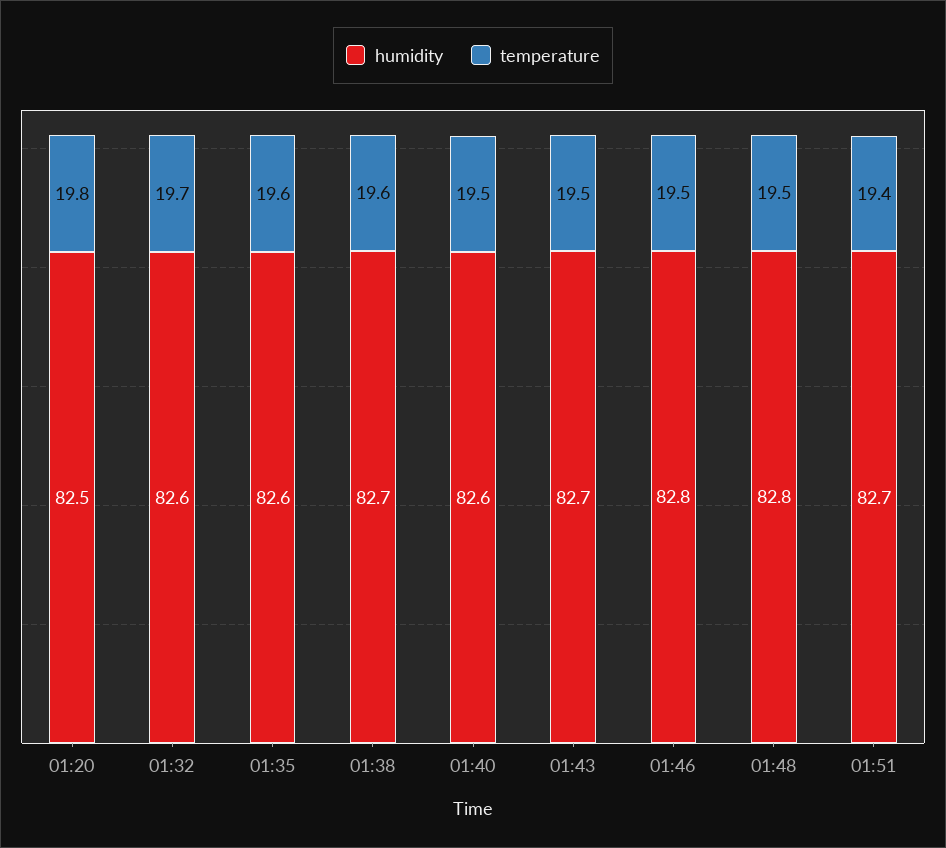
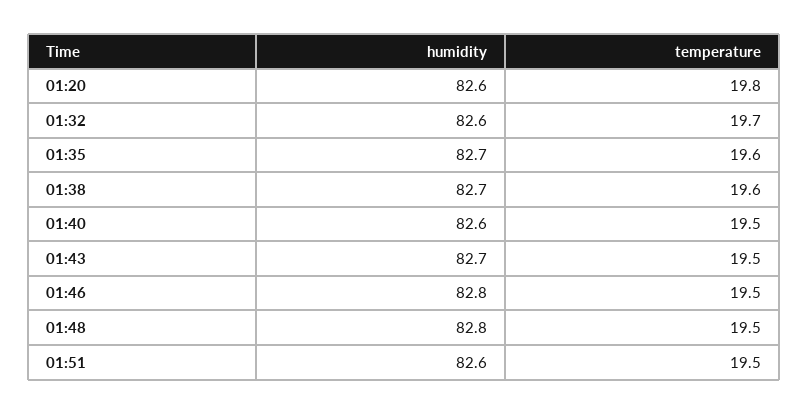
  {
    "humidity": {
-     "01:20": 82.5,
+     "01:20": 82.6,
      "01:32": 82.6,
-     "01:35": 82.6,
+     "01:35": 82.7,
      "01:38": 82.7,
      "01:40": 82.6,
      "01:43": 82.7,
      "01:46": 82.8,
      "01:48": 82.8,
-     "01:51": 82.7
+     "01:51": 82.6
    },
    "temperature": {
      "01:20": 19.8,
      "01:32": 19.7,
      "01:35": 19.6,
      "01:38": 19.6,
      "01:40": 19.5,
      "01:43": 19.5,
      "01:46": 19.5,
      "01:48": 19.5,
-     "01:51": 19.4
+     "01:51": 19.5
    }
  }

